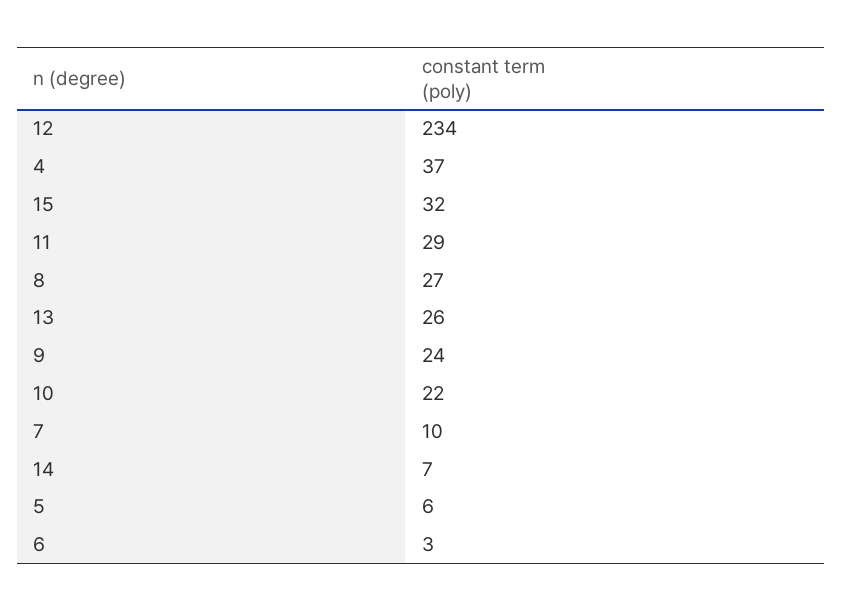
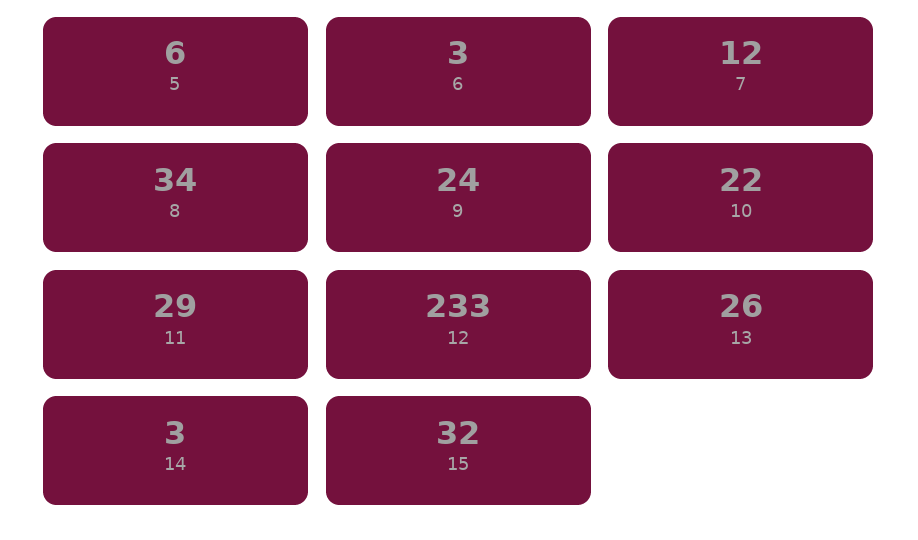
  {
-   "12": 234,
+   "12": 233,
-   "4": 37,
    "15": 32,
    "11": 29,
-   "8": 27,
+   "8": 34,
    "13": 26,
    "9": 24,
    "10": 22,
-   "7": 10,
+   "7": 12,
-   "14": 7,
+   "14": 3,
    "5": 6,
    "6": 3
  }

